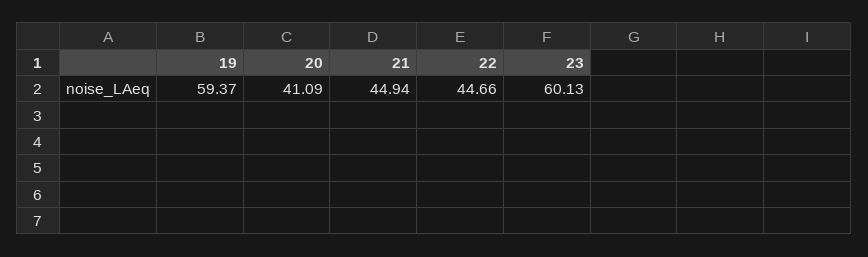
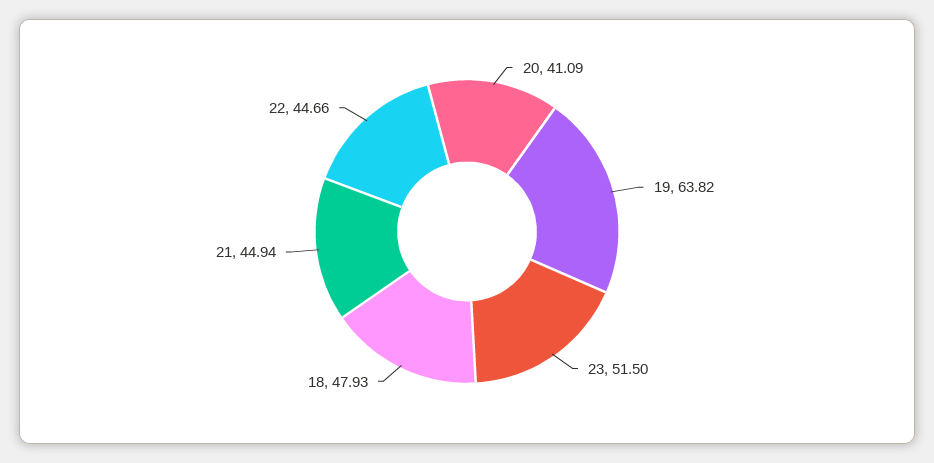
  {
-   "19": 59.37,
+   "19": 63.82,
    "20": 41.09,
    "21": 44.94,
    "22": 44.66,
-   "23": 60.13
+   "23": 51.5,
+   "18": 47.93
  }

